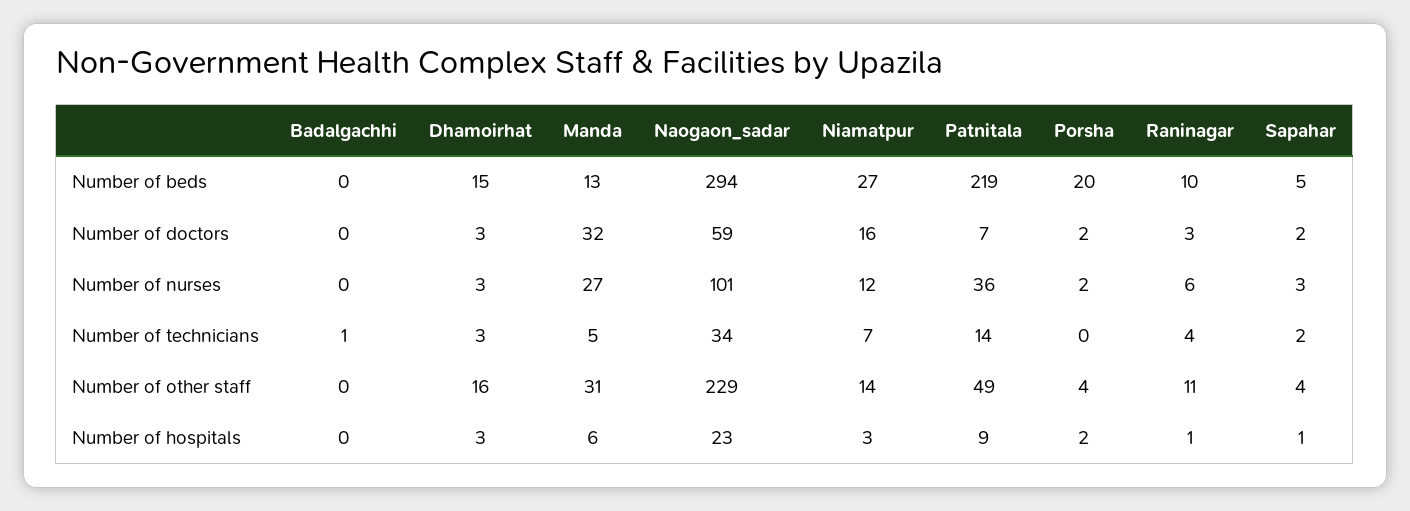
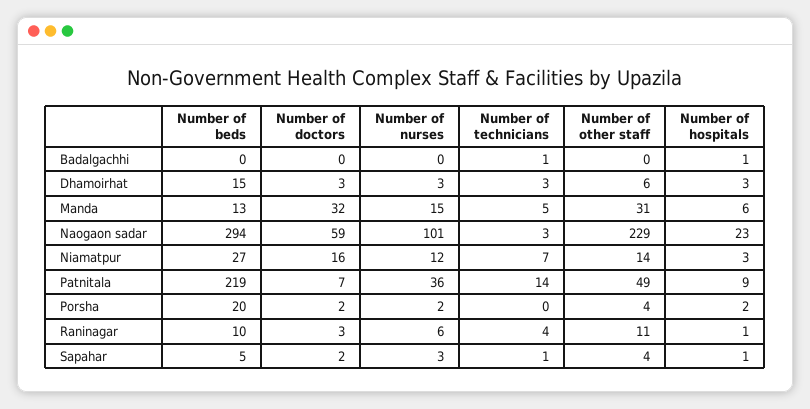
  {
    "Badalgachhi": {
      "Number of beds": 0,
      "Number of doctors": 0,
      "Number of nurses": 0,
      "Number of technicians": 1,
      "Number of other staff": 0,
-     "Number of hospitals": 0
+     "Number of hospitals": 1
    },
    "Dhamoirhat": {
      "Number of beds": 15,
      "Number of doctors": 3,
      "Number of nurses": 3,
      "Number of technicians": 3,
-     "Number of other staff": 16,
+     "Number of other staff": 6,
      "Number of hospitals": 3
    },
    "Manda": {
      "Number of beds": 13,
      "Number of doctors": 32,
-     "Number of nurses": 27,
+     "Number of nurses": 15,
      "Number of technicians": 5,
      "Number of other staff": 31,
      "Number of hospitals": 6
    },
    "Naogaon_sadar": {
      "Number of beds": 294,
      "Number of doctors": 59,
      "Number of nurses": 101,
-     "Number of technicians": 34,
+     "Number of technicians": 3,
      "Number of other staff": 229,
      "Number of hospitals": 23
    },
    "Niamatpur": {
      "Number of beds": 27,
      "Number of doctors": 16,
      "Number of nurses": 12,
      "Number of technicians": 7,
      "Number of other staff": 14,
      "Number of hospitals": 3
    },
    "Patnitala": {
      "Number of beds": 219,
      "Number of doctors": 7,
      "Number of nurses": 36,
      "Number of technicians": 14,
      "Number of other staff": 49,
      "Number of hospitals": 9
    },
    "Porsha": {
      "Number of beds": 20,
      "Number of doctors": 2,
      "Number of nurses": 2,
      "Number of technicians": 0,
      "Number of other staff": 4,
      "Number of hospitals": 2
    },
    "Raninagar": {
      "Number of beds": 10,
      "Number of doctors": 3,
      "Number of nurses": 6,
      "Number of technicians": 4,
      "Number of other staff": 11,
      "Number of hospitals": 1
    },
    "Sapahar": {
      "Number of beds": 5,
      "Number of doctors": 2,
      "Number of nurses": 3,
-     "Number of technicians": 2,
+     "Number of technicians": 1,
      "Number of other staff": 4,
      "Number of hospitals": 1
    }
  }

